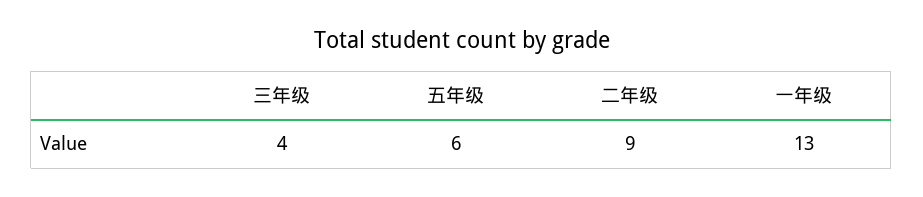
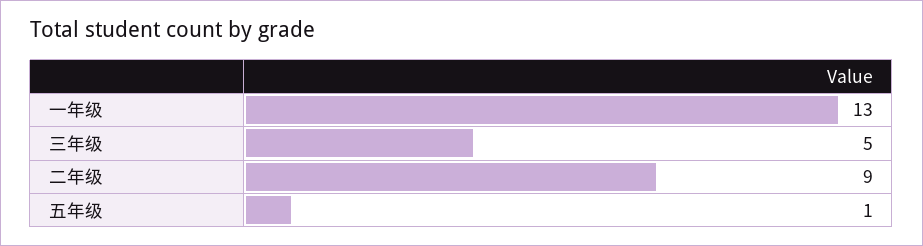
  {
-   "三年级": 4,
+   "三年级": 5,
-   "五年级": 6,
+   "五年级": 1,
    "二年级": 9,
    "一年级": 13
  }

